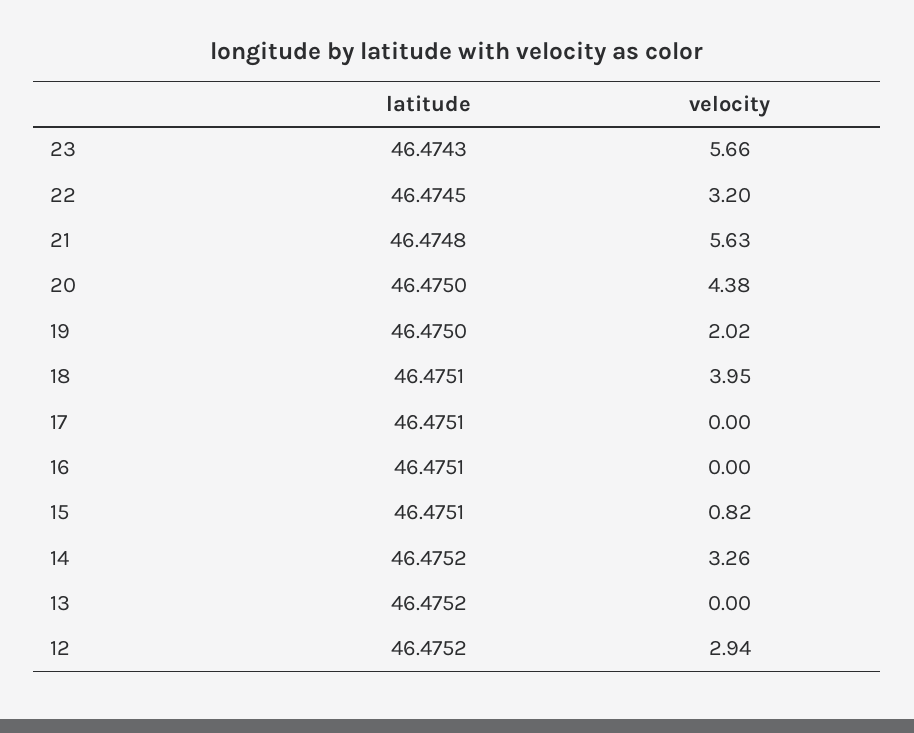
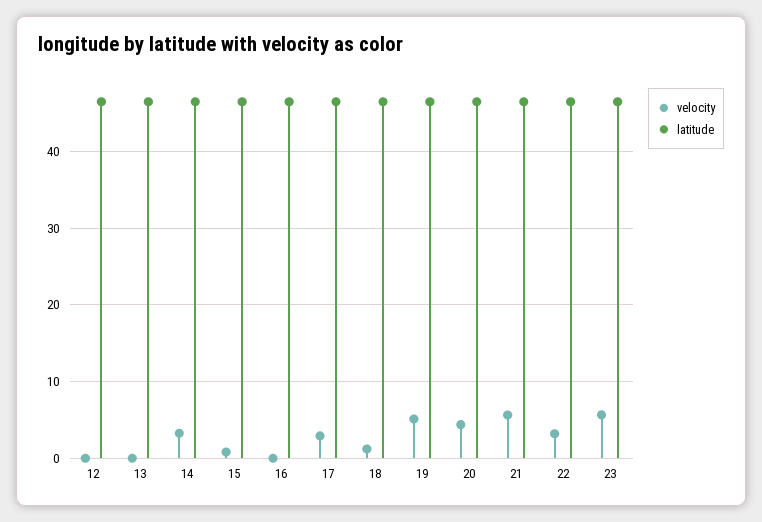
  {
    "latitude": {
      "23": 46.4743,
      "22": 46.4745,
      "21": 46.4748,
      "20": 46.475,
      "19": 46.475,
      "18": 46.4751,
      "17": 46.4751,
      "16": 46.4751,
      "15": 46.4751,
      "14": 46.4752,
      "13": 46.4752,
      "12": 46.4752
    },
    "velocity": {
      "23": 5.66,
      "22": 3.2,
      "21": 5.63,
      "20": 4.38,
-     "19": 2.02,
+     "19": 5,
-     "18": 3.95,
+     "18": 1,
-     "17": 0,
+     "17": 3,
      "16": 0,
      "15": 0.82,
      "14": 3.26,
      "13": 0,
-     "12": 2.94
+     "12": 0
    }
  }

